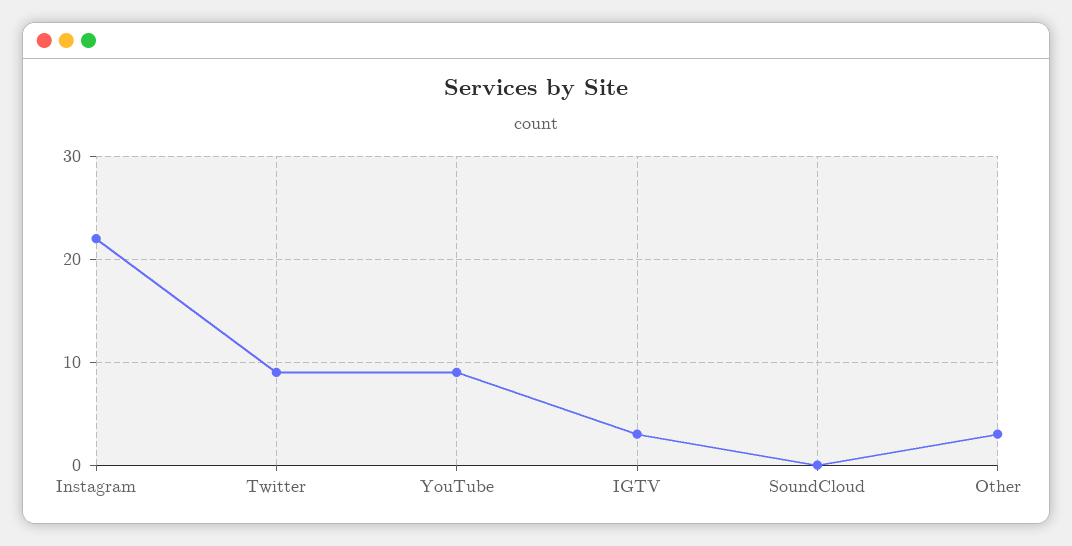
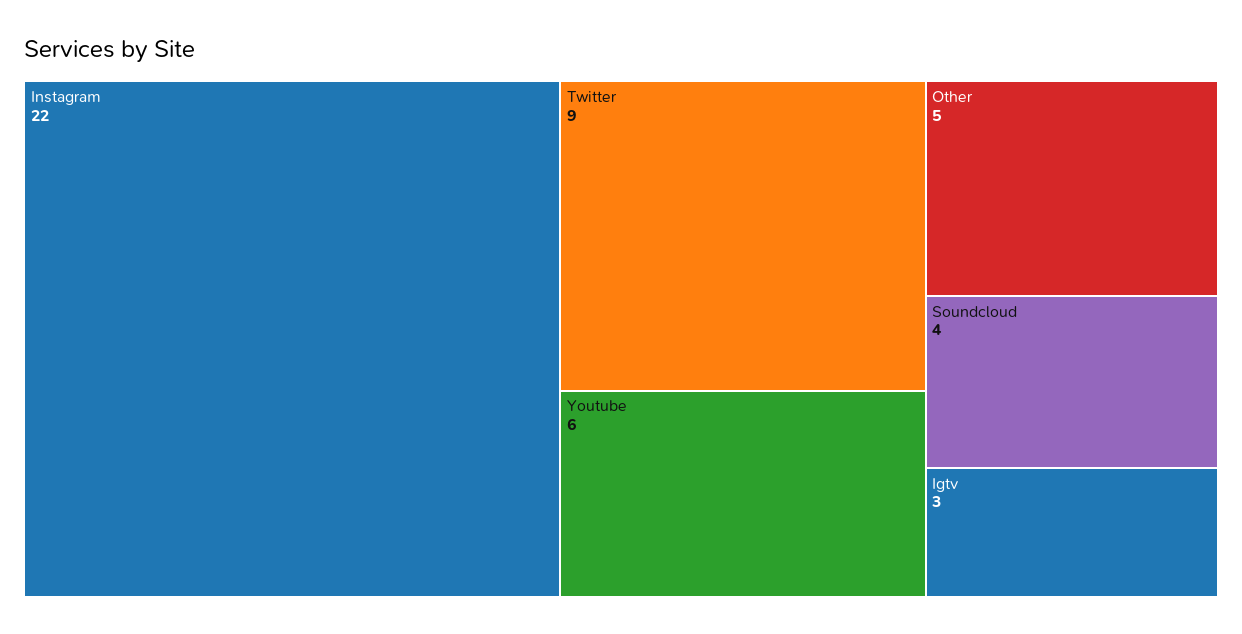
  {
    "Instagram": 22,
    "Twitter": 9,
-   "YouTube": 9,
+   "YouTube": 6,
    "IGTV": 3,
-   "SoundCloud": 0,
+   "SoundCloud": 4,
-   "Other": 3
+   "Other": 5
  }

